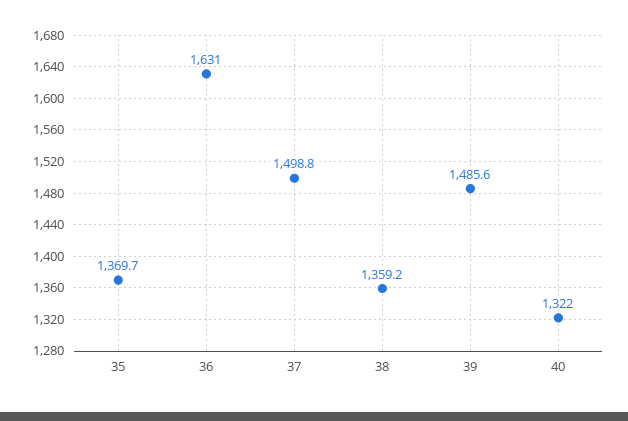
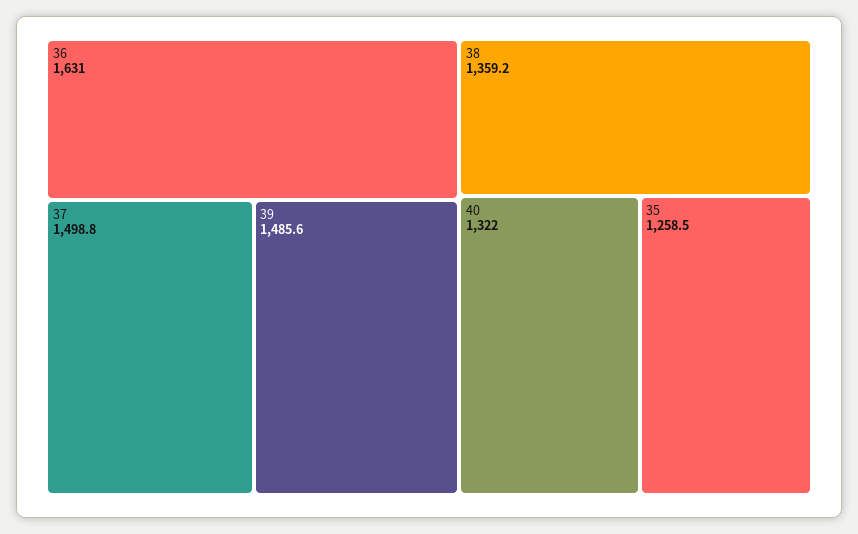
  {
-   "35": 1369.7,
+   "35": 1258.5,
    "36": 1631,
    "37": 1498.8,
    "38": 1359.2,
    "39": 1485.6,
    "40": 1322
  }

